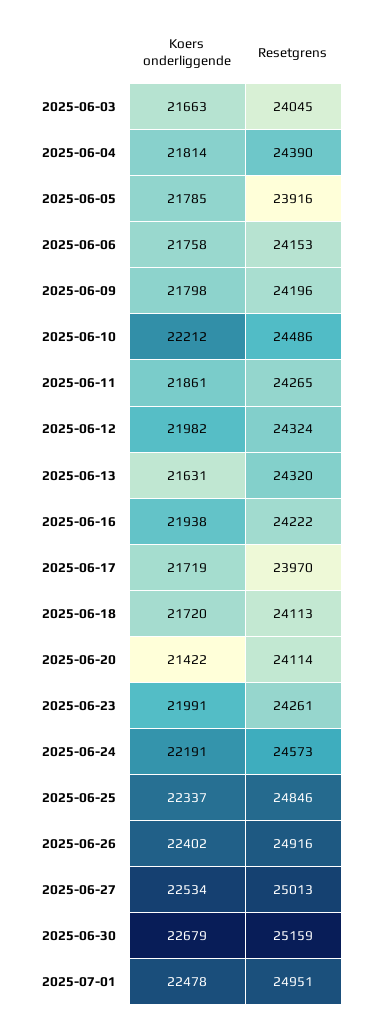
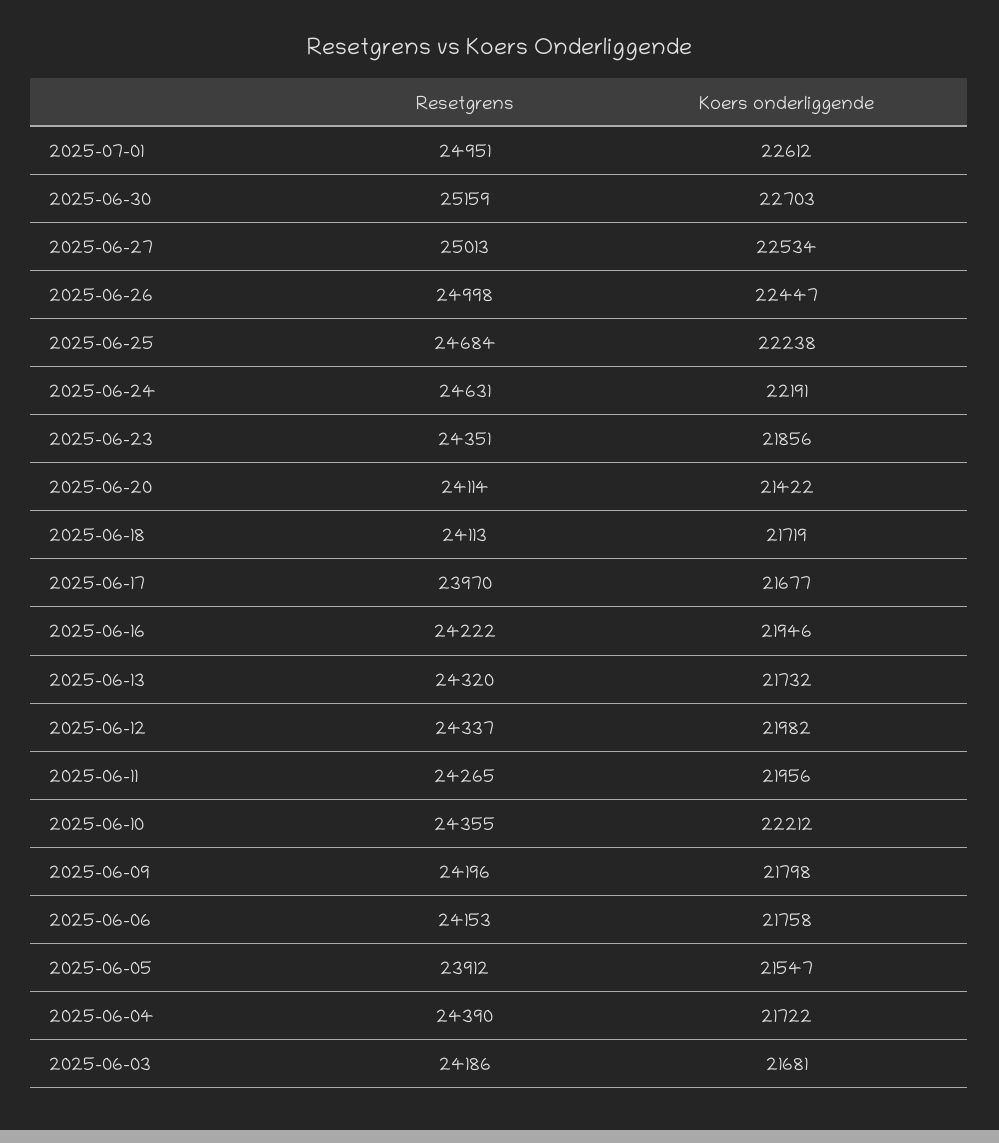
  {
    "Koers onderliggende": {
-     "2025-06-03": 21663,
+     "2025-06-03": 21681,
-     "2025-06-04": 21814,
+     "2025-06-04": 21722,
-     "2025-06-05": 21785,
+     "2025-06-05": 21547,
      "2025-06-06": 21758,
      "2025-06-09": 21798,
      "2025-06-10": 22212,
-     "2025-06-11": 21861,
+     "2025-06-11": 21956,
      "2025-06-12": 21982,
-     "2025-06-13": 21631,
+     "2025-06-13": 21732,
-     "2025-06-16": 21938,
+     "2025-06-16": 21946,
-     "2025-06-17": 21719,
+     "2025-06-17": 21677,
-     "2025-06-18": 21720,
+     "2025-06-18": 21719,
      "2025-06-20": 21422,
-     "2025-06-23": 21991,
+     "2025-06-23": 21856,
      "2025-06-24": 22191,
-     "2025-06-25": 22337,
+     "2025-06-25": 22238,
-     "2025-06-26": 22402,
+     "2025-06-26": 22447,
      "2025-06-27": 22534,
-     "2025-06-30": 22679,
+     "2025-06-30": 22703,
-     "2025-07-01": 22478
+     "2025-07-01": 22612
    },
    "Resetgrens": {
-     "2025-06-03": 24045,
+     "2025-06-03": 24186,
      "2025-06-04": 24390,
-     "2025-06-05": 23916,
+     "2025-06-05": 23912,
      "2025-06-06": 24153,
      "2025-06-09": 24196,
-     "2025-06-10": 24486,
+     "2025-06-10": 24355,
      "2025-06-11": 24265,
-     "2025-06-12": 24324,
+     "2025-06-12": 24337,
      "2025-06-13": 24320,
      "2025-06-16": 24222,
      "2025-06-17": 23970,
      "2025-06-18": 24113,
      "2025-06-20": 24114,
-     "2025-06-23": 24261,
+     "2025-06-23": 24351,
-     "2025-06-24": 24573,
+     "2025-06-24": 24631,
-     "2025-06-25": 24846,
+     "2025-06-25": 24684,
-     "2025-06-26": 24916,
+     "2025-06-26": 24998,
      "2025-06-27": 25013,
      "2025-06-30": 25159,
      "2025-07-01": 24951
    }
  }

